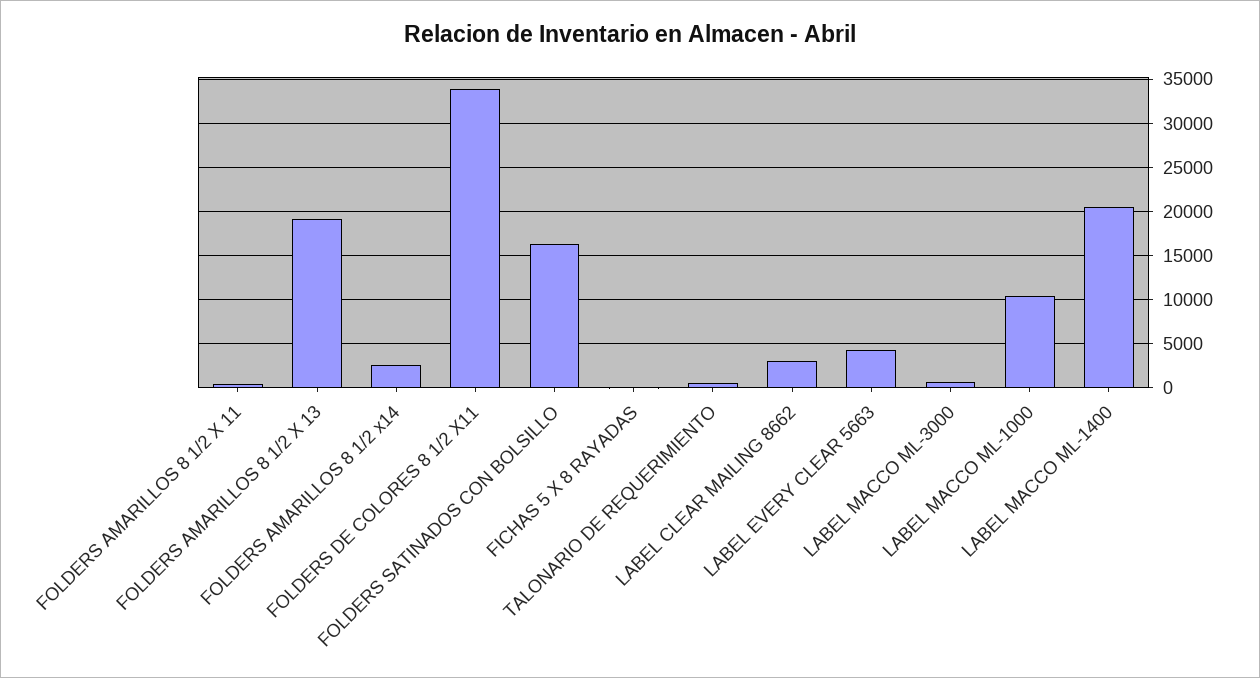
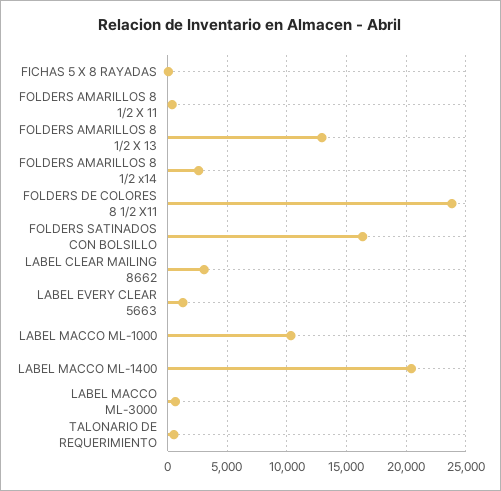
  {
    "FOLDERS AMARILLOS 8 1/2 X 11": 0,
-   "FOLDERS AMARILLOS 8 1/2 X 13": 19000,
+   "FOLDERS AMARILLOS 8 1/2 X 13": 13000,
    "FOLDERS AMARILLOS 8 1/2 x14": 3000,
-   "FOLDERS DE COLORES 8 1/2 X11": 34000,
+   "FOLDERS DE COLORES 8 1/2 X11": 24000,
    "FOLDERS SATINADOS CON BOLSILLO": 16000,
    "FICHAS 5 X 8 RAYADAS": 0,
    "TALONARIO DE REQUERIMIENTO": 1000,
    "LABEL CLEAR MAILING 8662": 3000,
-   "LABEL EVERY CLEAR 5663": 4000,
+   "LABEL EVERY CLEAR 5663": 1000,
    "LABEL MACCO ML-3000": 1000,
    "LABEL MACCO ML-1000": 10000,
    "LABEL MACCO ML-1400": 20000
  }

